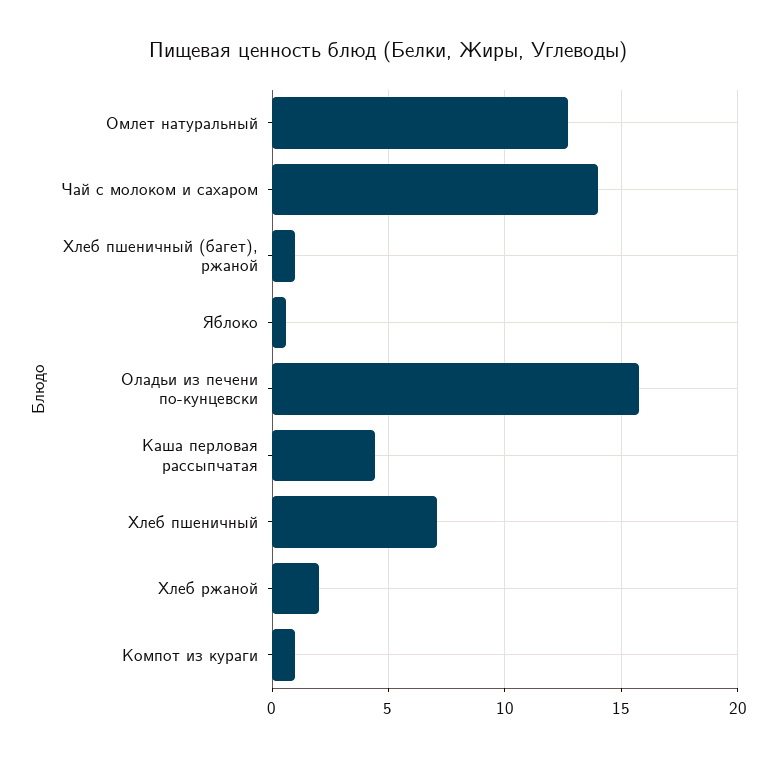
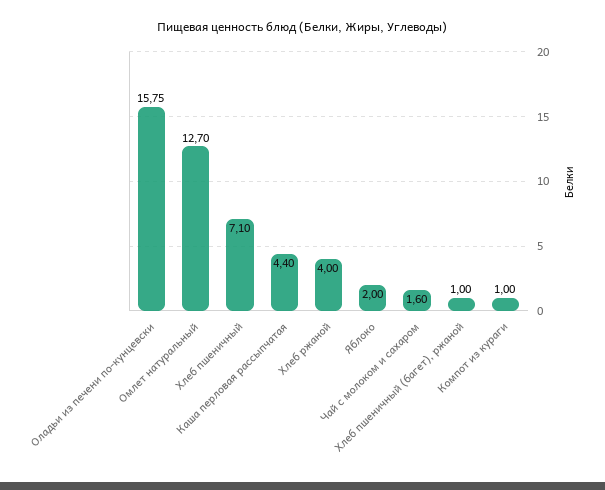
  {
    "Омлет натуральный": 12.7,
-   "Чай с молоком и сахаром": 14,
+   "Чай с молоком и сахаром": 1.6,
    "Хлеб пшеничный (багет), ржаной": 1,
-   "Яблоко": 0.5,
+   "Яблоко": 2,
    "Оладьи из печени по-кунцевски": 15.75,
    "Каша перловая рассыпчатая": 4.4,
    "Хлеб пшеничный": 7.1,
-   "Хлеб ржаной": 2,
+   "Хлеб ржаной": 4,
    "Компот из кураги": 1
  }

